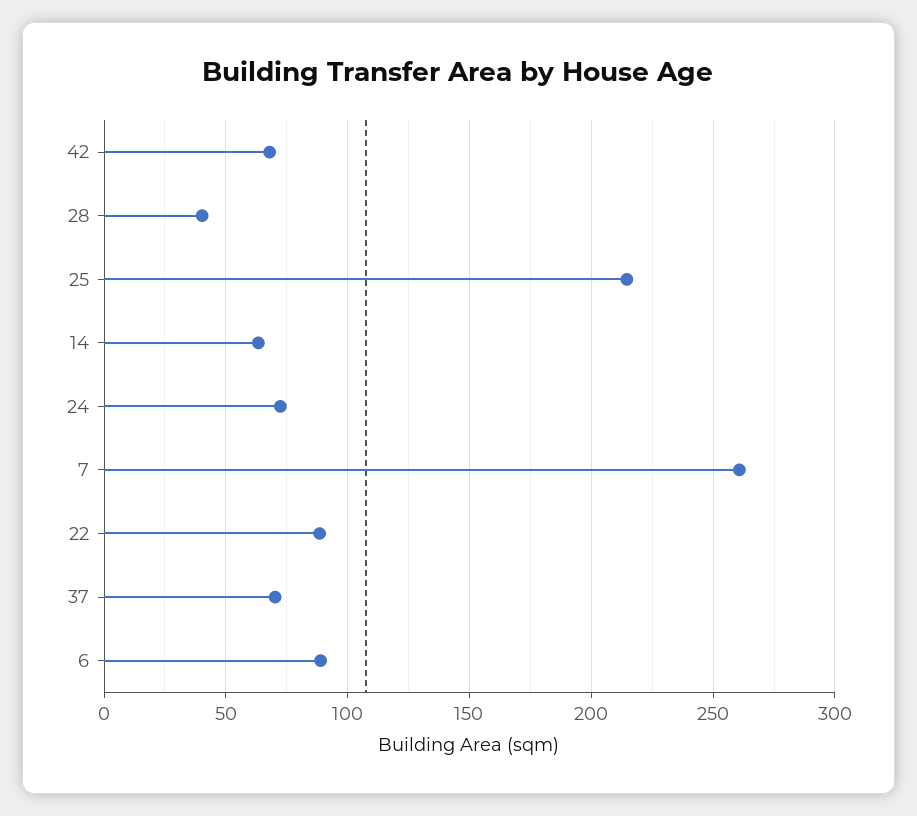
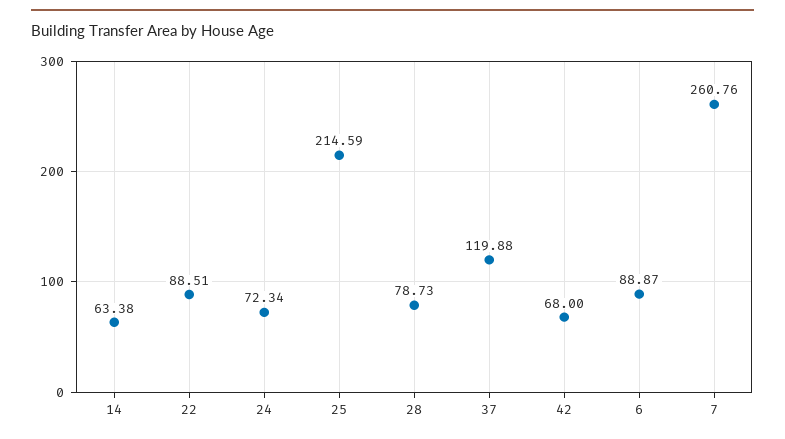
  {
    "42": 68,
-   "28": 40,
+   "28": 78.73,
    "25": 214.59,
    "14": 63.38,
    "24": 72.34,
    "7": 260.76,
    "22": 88.51,
-   "37": 70,
+   "37": 119.88,
    "6": 88.87
  }

